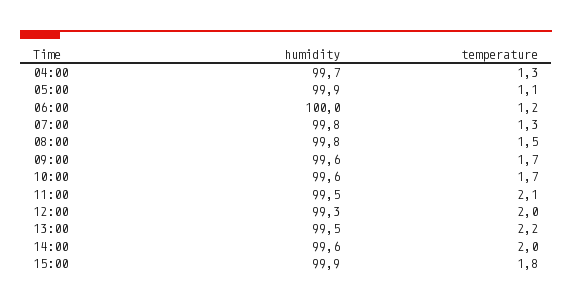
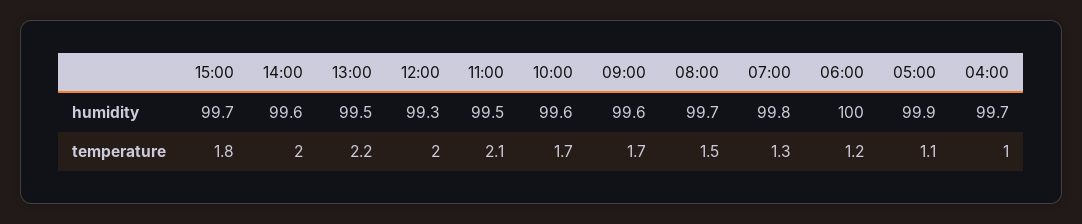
  {
    "humidity": {
      "04:00": 99.7,
      "05:00": 99.9,
      "06:00": 100,
      "07:00": 99.8,
-     "08:00": 99.8,
+     "08:00": 99.7,
      "09:00": 99.6,
      "10:00": 99.6,
      "11:00": 99.5,
      "12:00": 99.3,
      "13:00": 99.5,
      "14:00": 99.6,
-     "15:00": 99.9
+     "15:00": 99.7
    },
    "temperature": {
-     "04:00": 1.3,
+     "04:00": 1,
      "05:00": 1.1,
      "06:00": 1.2,
      "07:00": 1.3,
      "08:00": 1.5,
      "09:00": 1.7,
      "10:00": 1.7,
      "11:00": 2.1,
      "12:00": 2,
      "13:00": 2.2,
      "14:00": 2,
      "15:00": 1.8
    }
  }

